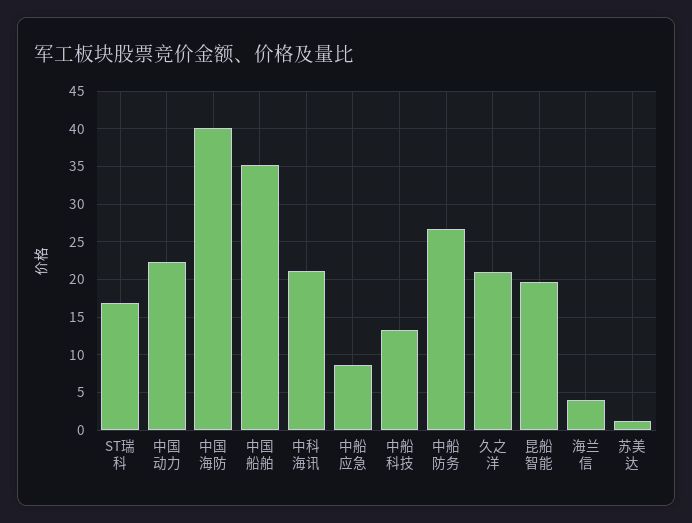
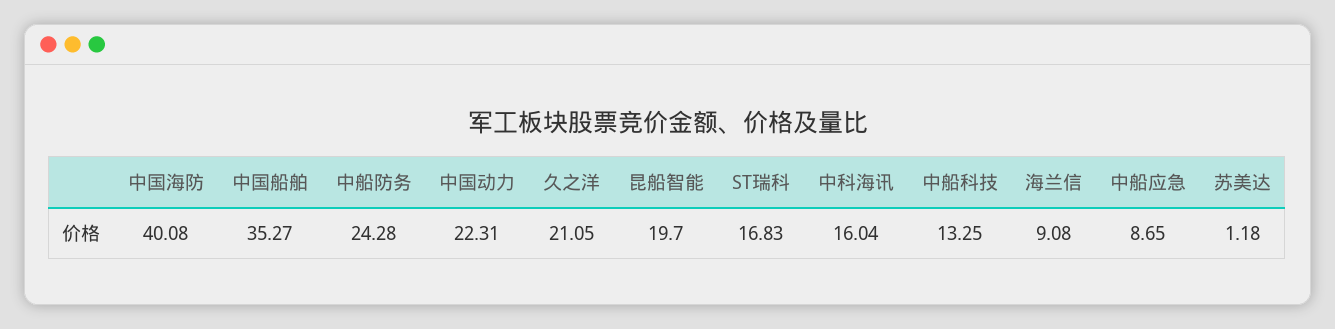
  {
    "ST瑞科": 16.83,
    "中国动力": 22.31,
    "中国海防": 40.08,
    "中国船舶": 35.27,
-   "中科海讯": 21,
+   "中科海讯": 16.04,
    "中船应急": 8.65,
    "中船科技": 13.25,
-   "中船防务": 27,
+   "中船防务": 24.28,
    "久之洋": 21.05,
    "昆船智能": 19.7,
-   "海兰信": 4,
+   "海兰信": 9.08,
    "苏美达": 1.18
  }

